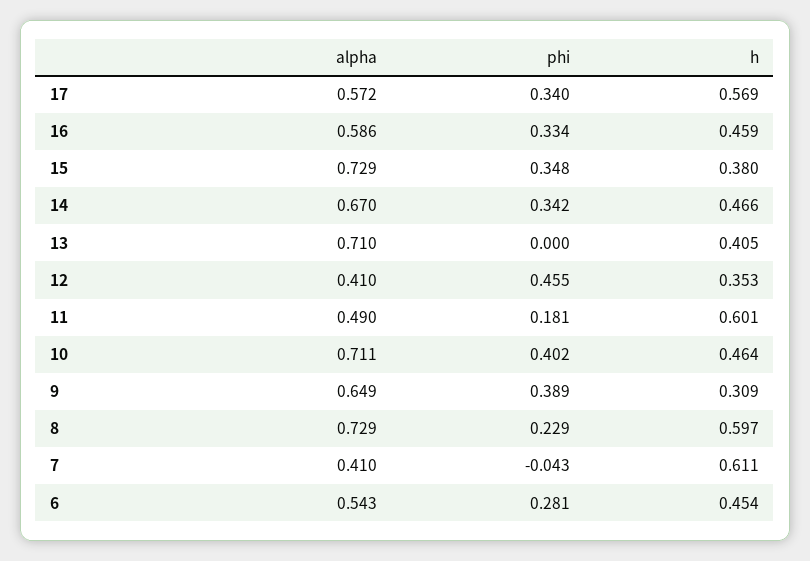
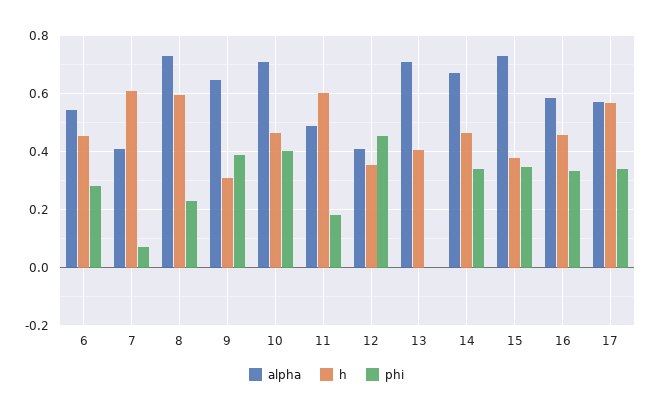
  {
    "alpha": {
      "17": 0.572,
      "16": 0.586,
      "15": 0.729,
      "14": 0.67,
      "13": 0.71,
      "12": 0.41,
      "11": 0.49,
      "10": 0.711,
      "9": 0.649,
      "8": 0.729,
      "7": 0.41,
      "6": 0.543
    },
    "phi": {
      "17": 0.34,
      "16": 0.334,
      "15": 0.348,
      "14": 0.342,
      "13": 0,
      "12": 0.455,
      "11": 0.181,
      "10": 0.402,
      "9": 0.389,
      "8": 0.229,
-     "7": -0.043,
+     "7": 0.075,
      "6": 0.281
    },
    "h": {
      "17": 0.569,
      "16": 0.459,
      "15": 0.38,
      "14": 0.466,
      "13": 0.405,
      "12": 0.353,
      "11": 0.601,
      "10": 0.464,
      "9": 0.309,
      "8": 0.597,
      "7": 0.611,
      "6": 0.454
    }
  }

